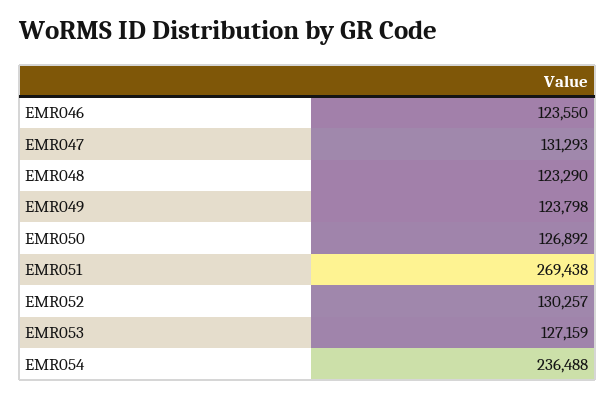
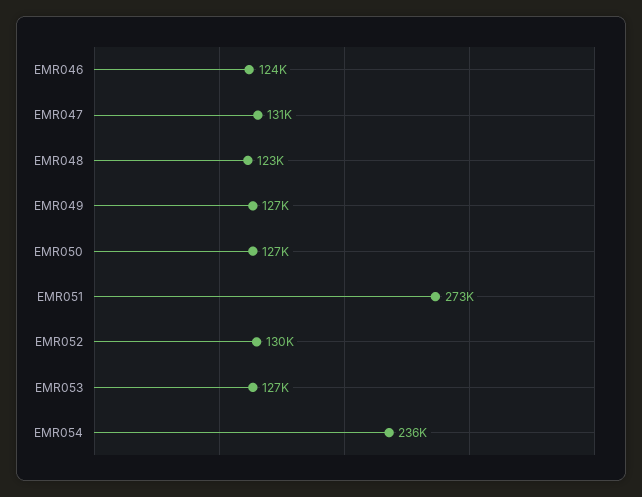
  {
    "EMR046": 123550,
    "EMR047": 131293,
    "EMR048": 123290,
-   "EMR049": 123798,
+   "EMR049": 127000,
    "EMR050": 126892,
-   "EMR051": 269438,
+   "EMR051": 273000,
    "EMR052": 130257,
    "EMR053": 127159,
    "EMR054": 236488
  }

